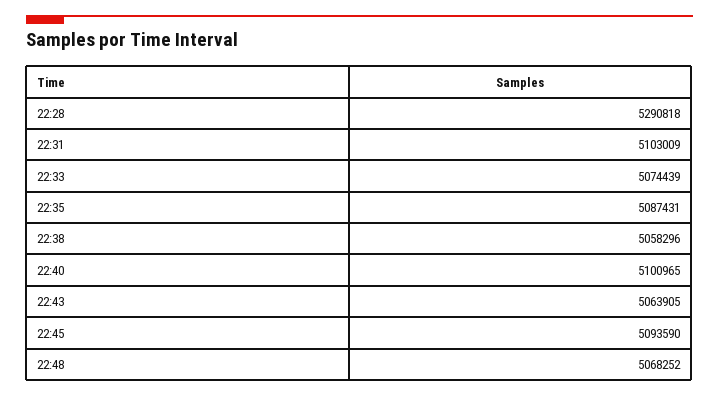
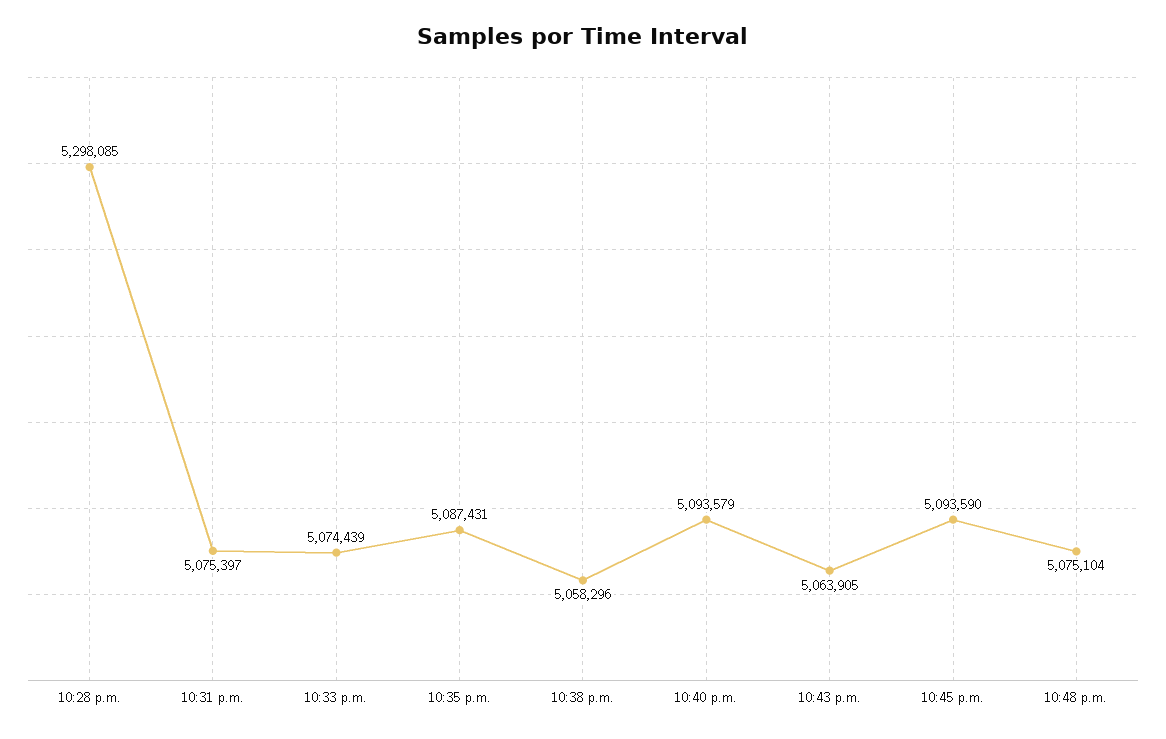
  {
-   "22:28": 5290818,
+   "22:28": 5298085,
-   "22:31": 5103009,
+   "22:31": 5075397,
    "22:33": 5074439,
    "22:35": 5087431,
    "22:38": 5058296,
-   "22:40": 5100965,
+   "22:40": 5093579,
    "22:43": 5063905,
    "22:45": 5093590,
-   "22:48": 5068252
+   "22:48": 5075104
  }

